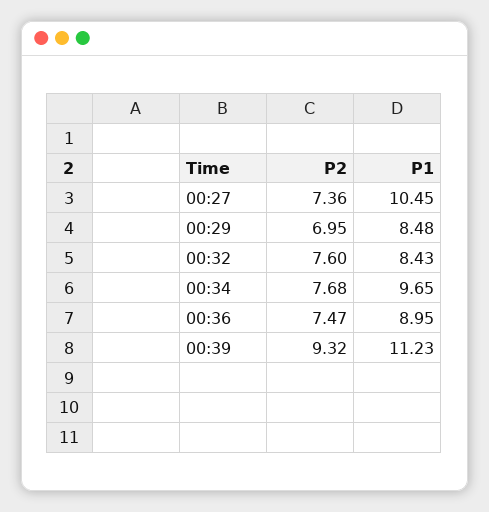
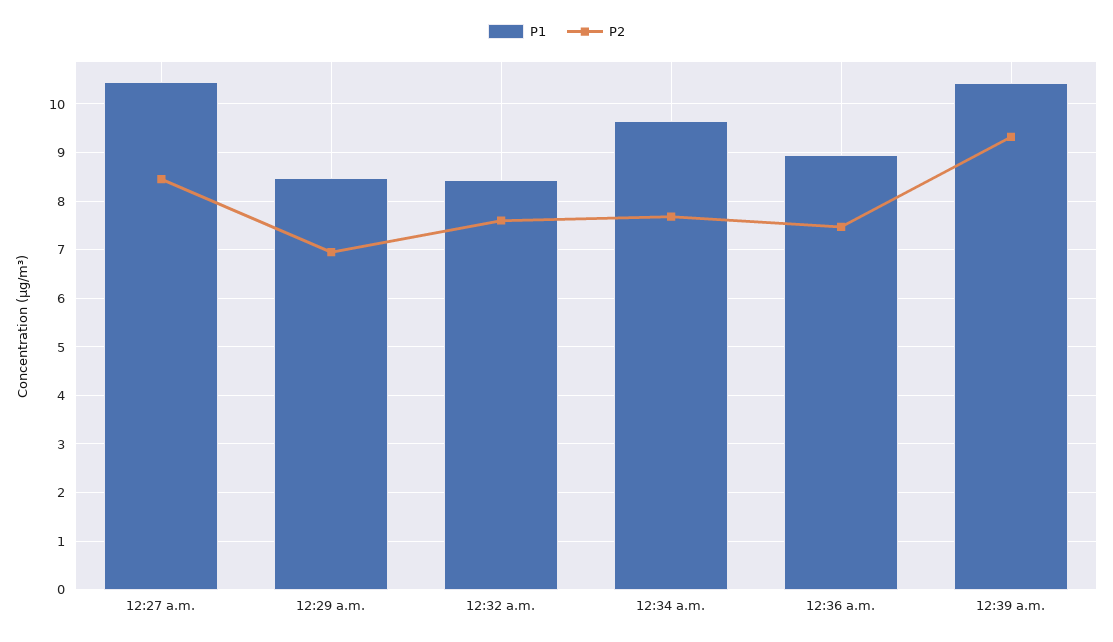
  {
    "P2": {
-     "00:27": 7.36,
+     "00:27": 8.4,
      "00:29": 6.95,
      "00:32": 7.6,
      "00:34": 7.68,
      "00:36": 7.47,
      "00:39": 9.32
    },
    "P1": {
      "00:27": 10.45,
      "00:29": 8.48,
      "00:32": 8.43,
      "00:34": 9.65,
      "00:36": 8.95,
-     "00:39": 11.23
+     "00:39": 10.4
    }
  }

